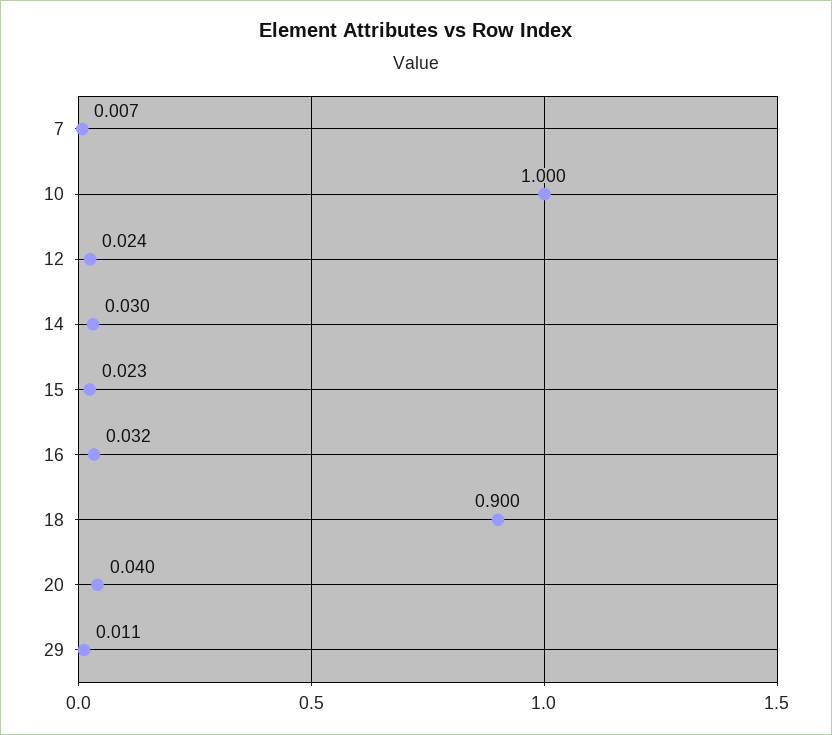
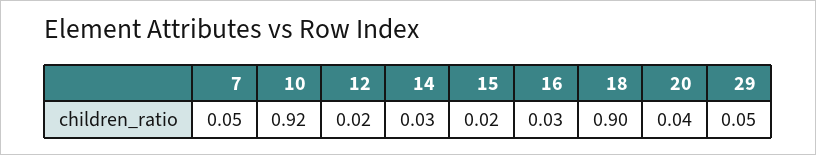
  {
-   "7": 0.007,
+   "7": 0.05,
-   "10": 1,
+   "10": 0.92,
    "12": 0.024,
    "14": 0.03,
    "15": 0.023,
    "16": 0.032,
    "18": 0.9,
    "20": 0.04,
-   "29": 0.011
+   "29": 0.05
  }

